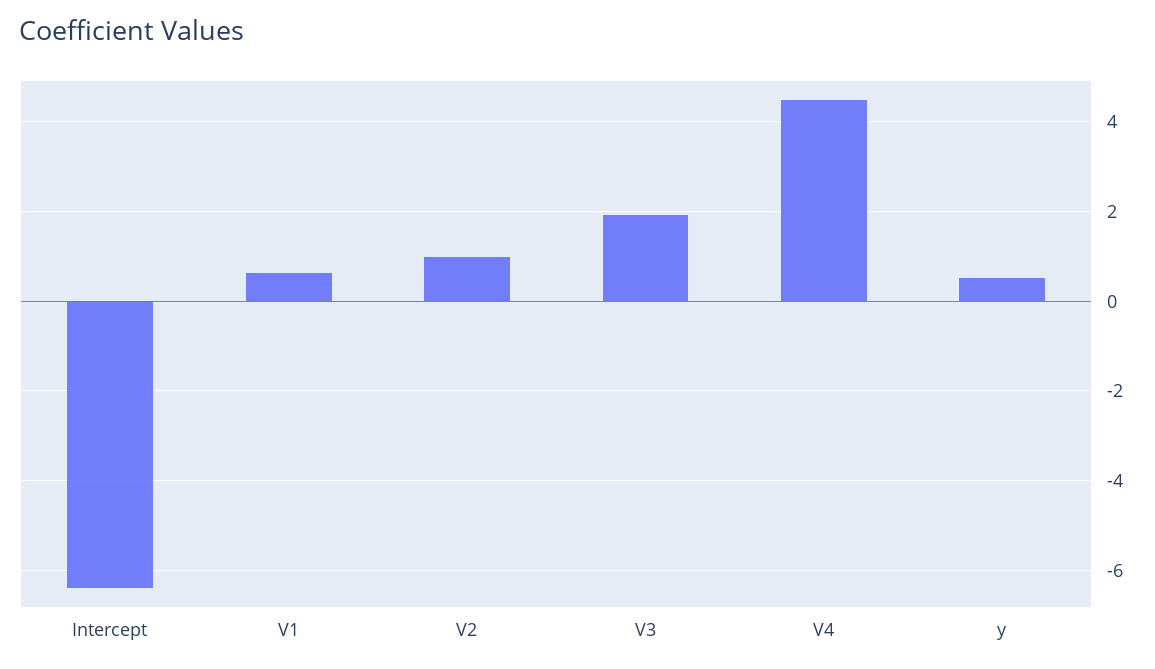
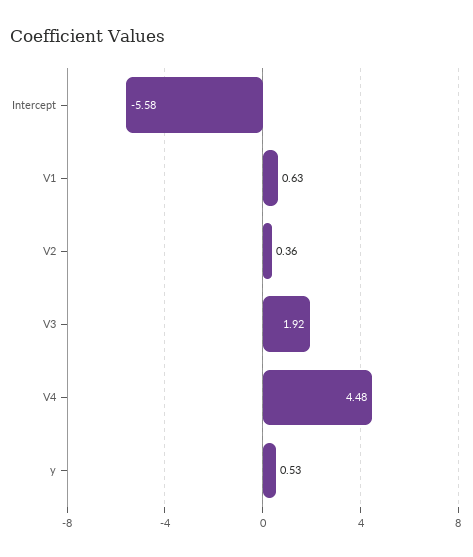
  {
-   "Intercept": -6.4,
+   "Intercept": -5.58,
    "V1": 0.63,
-   "V2": 1,
+   "V2": 0.36,
    "V3": 1.92,
    "V4": 4.48,
    "y": 0.53
  }

